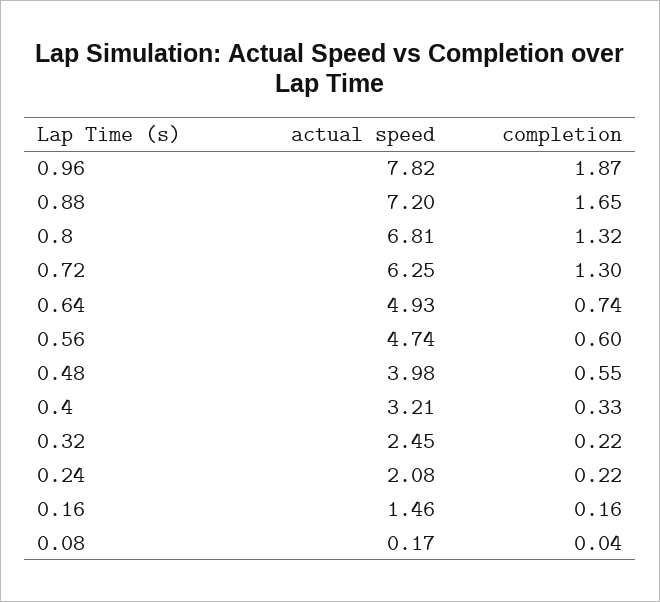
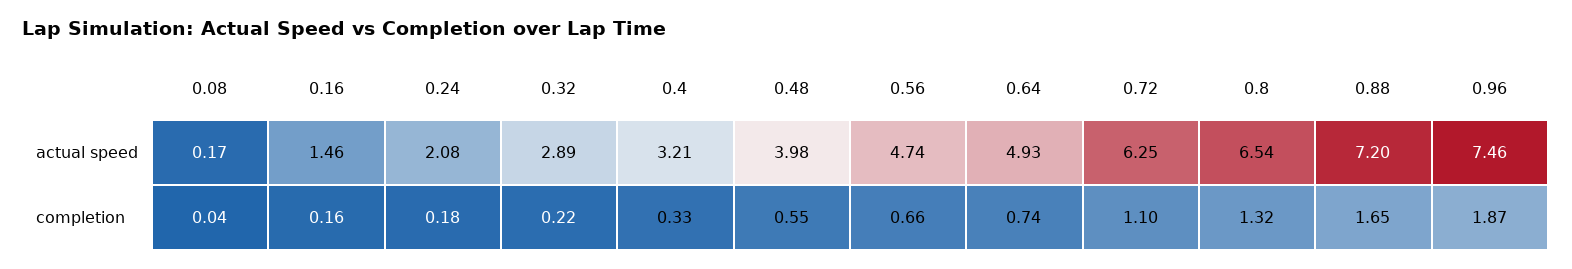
  {
    "actual speed": {
-     "0.96": 7.82,
+     "0.96": 7.46,
      "0.88": 7.2,
-     "0.8": 6.81,
+     "0.8": 6.54,
      "0.72": 6.25,
      "0.64": 4.93,
      "0.56": 4.74,
      "0.48": 3.98,
      "0.4": 3.21,
-     "0.32": 2.45,
+     "0.32": 2.89,
      "0.24": 2.08,
      "0.16": 1.46,
      "0.08": 0.17
    },
    "completion": {
      "0.96": 1.87,
      "0.88": 1.65,
      "0.8": 1.32,
-     "0.72": 1.3,
+     "0.72": 1.1,
      "0.64": 0.74,
-     "0.56": 0.6,
+     "0.56": 0.66,
      "0.48": 0.55,
      "0.4": 0.33,
      "0.32": 0.22,
-     "0.24": 0.22,
+     "0.24": 0.18,
      "0.16": 0.16,
      "0.08": 0.04
    }
  }

